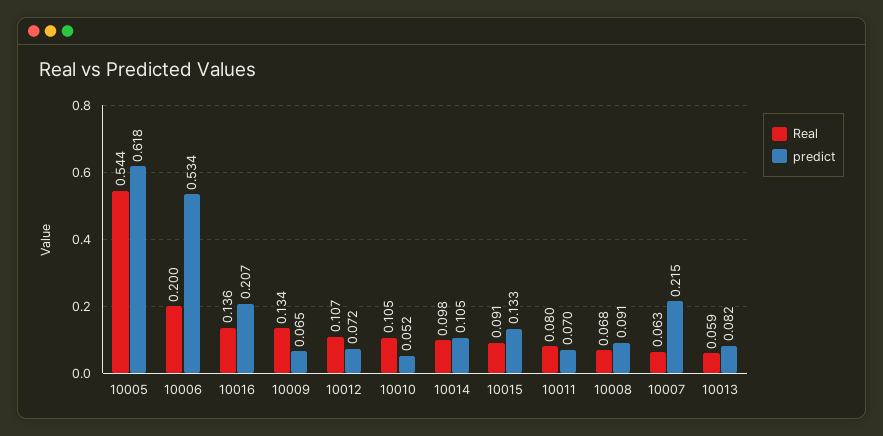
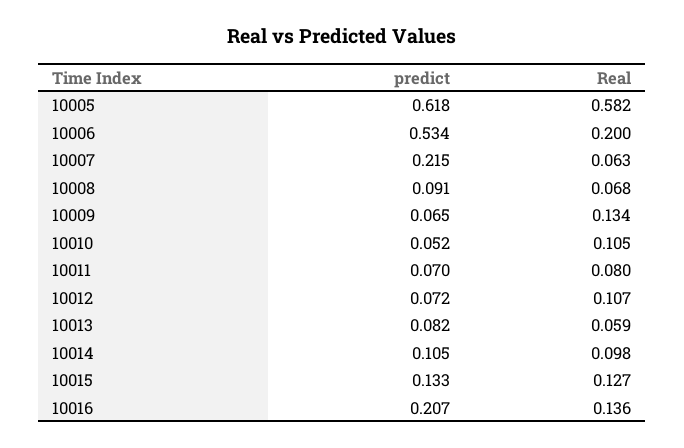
  {
    "Real": {
-     "10005": 0.544,
+     "10005": 0.582,
      "10006": 0.2,
      "10016": 0.136,
      "10009": 0.134,
      "10012": 0.107,
      "10010": 0.105,
      "10014": 0.098,
-     "10015": 0.091,
+     "10015": 0.127,
      "10011": 0.08,
      "10008": 0.068,
      "10007": 0.063,
      "10013": 0.059
    },
    "predict": {
      "10005": 0.618,
      "10006": 0.534,
      "10016": 0.207,
      "10009": 0.065,
      "10012": 0.072,
      "10010": 0.052,
      "10014": 0.105,
      "10015": 0.133,
      "10011": 0.07,
      "10008": 0.091,
      "10007": 0.215,
      "10013": 0.082
    }
  }

